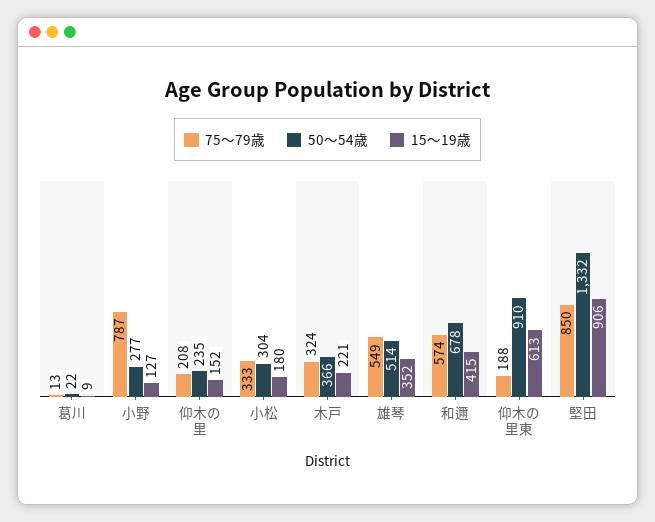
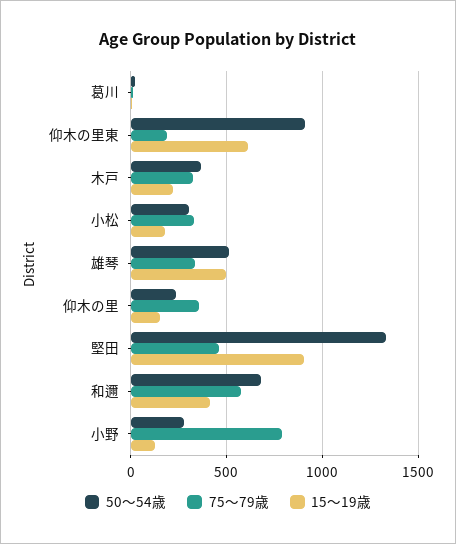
  {
    "75〜79歳": {
      "葛川": 13,
      "小野": 787,
-     "仰木の里": 208,
+     "仰木の里": 350,
      "小松": 333,
      "木戸": 324,
-     "雄琴": 549,
+     "雄琴": 350,
      "和邇": 574,
      "仰木の里東": 188,
-     "堅田": 850
+     "堅田": 450
    },
    "50〜54歳": {
      "葛川": 22,
      "小野": 277,
      "仰木の里": 235,
      "小松": 304,
      "木戸": 366,
      "雄琴": 514,
      "和邇": 678,
      "仰木の里東": 910,
      "堅田": 1332
    },
    "15〜19歳": {
      "葛川": 9,
      "小野": 127,
      "仰木の里": 152,
      "小松": 180,
      "木戸": 221,
-     "雄琴": 352,
+     "雄琴": 500,
      "和邇": 415,
      "仰木の里東": 613,
      "堅田": 906
    }
  }

